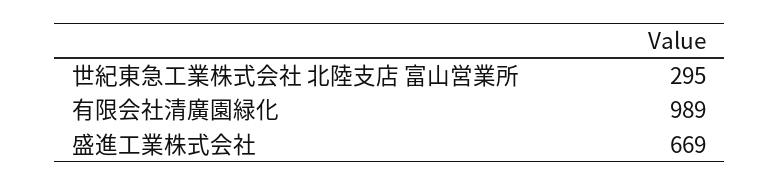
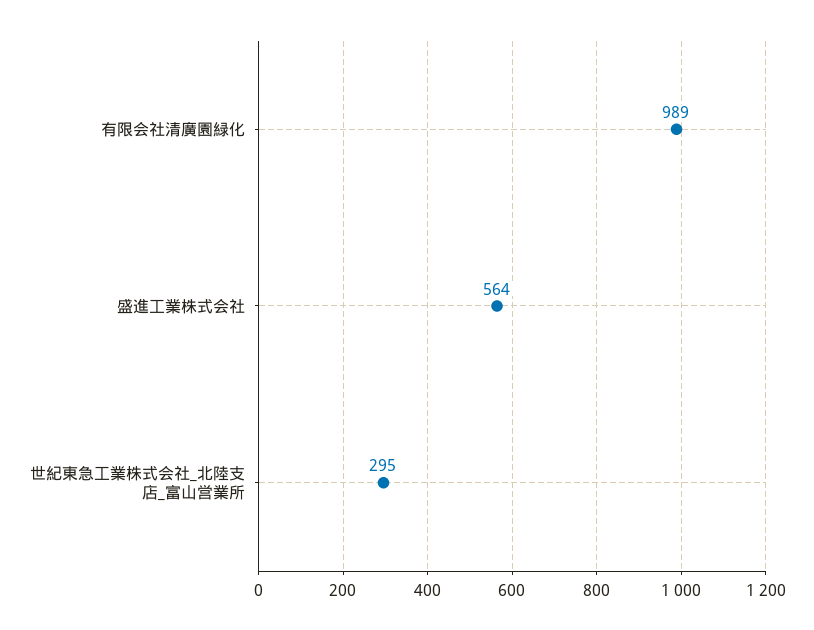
  {
    "世紀東急工業株式会社 北陸支店 富山営業所": 295,
    "有限会社清廣園緑化": 989,
-   "盛進工業株式会社": 669
+   "盛進工業株式会社": 564
  }

